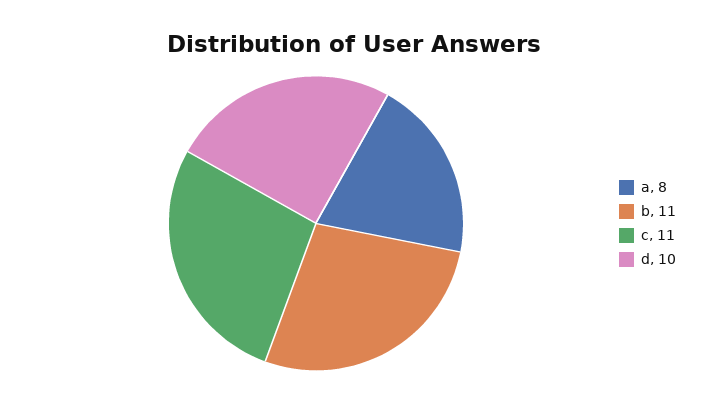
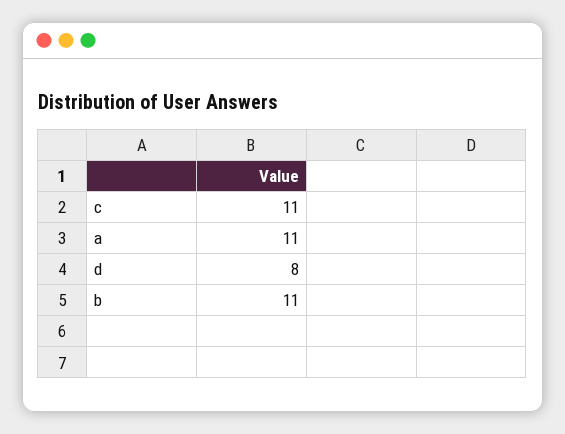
  {
-   "a": 8,
+   "a": 11,
    "b": 11,
    "c": 11,
-   "d": 10
+   "d": 8
  }

